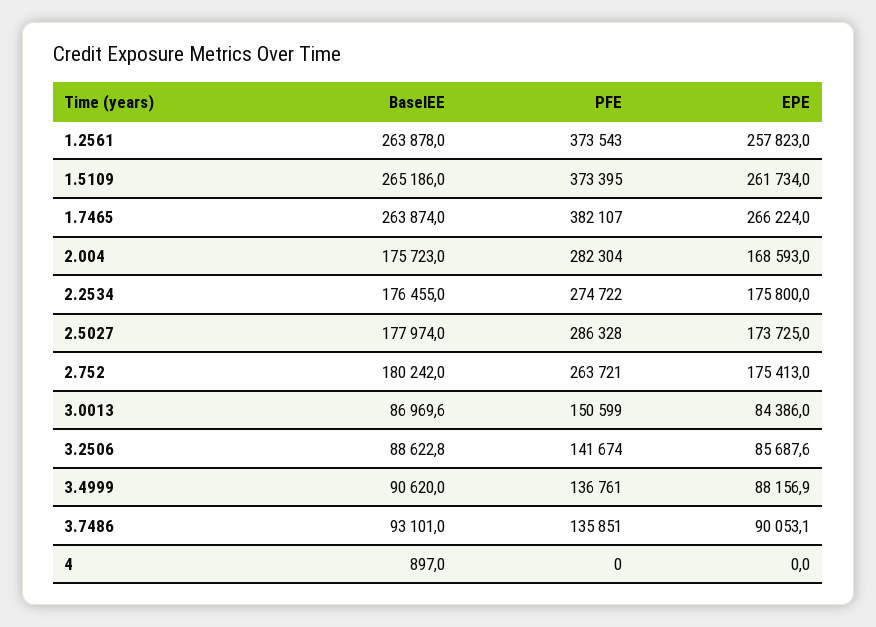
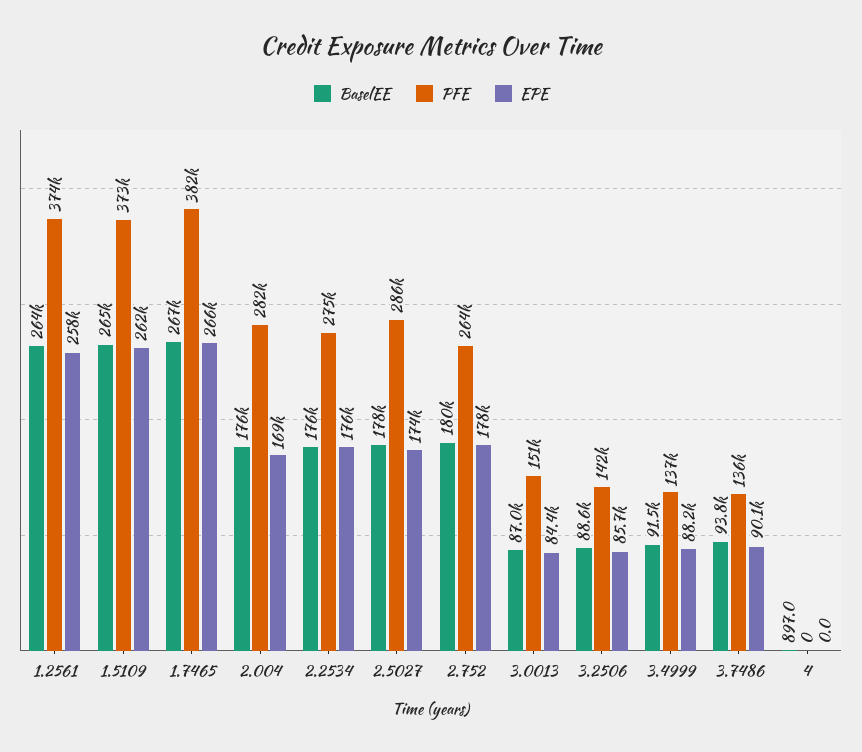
  {
    "BaselEE": {
      "1.2561": 263878,
      "1.5109": 265186,
-     "1.7465": 263874,
+     "1.7465": 267000,
      "2.004": 175723,
      "2.2534": 176455,
      "2.5027": 177974,
      "2.752": 180242,
      "3.0013": 86969.6,
      "3.2506": 88622.8,
-     "3.4999": 90620,
+     "3.4999": 91500,
-     "3.7486": 93101,
+     "3.7486": 93800,
      "4": 897
    },
    "PFE": {
      "1.2561": 373543,
      "1.5109": 373395,
      "1.7465": 382107,
      "2.004": 282304,
      "2.2534": 274722,
      "2.5027": 286328,
      "2.752": 263721,
      "3.0013": 150599,
      "3.2506": 141674,
      "3.4999": 136761,
      "3.7486": 135851,
      "4": 0
    },
    "EPE": {
      "1.2561": 257823,
      "1.5109": 261734,
      "1.7465": 266224,
      "2.004": 168593,
      "2.2534": 175800,
      "2.5027": 173725,
-     "2.752": 175413,
+     "2.752": 178000,
      "3.0013": 84386,
      "3.2506": 85687.6,
      "3.4999": 88156.9,
      "3.7486": 90053.1,
      "4": 0
    }
  }

